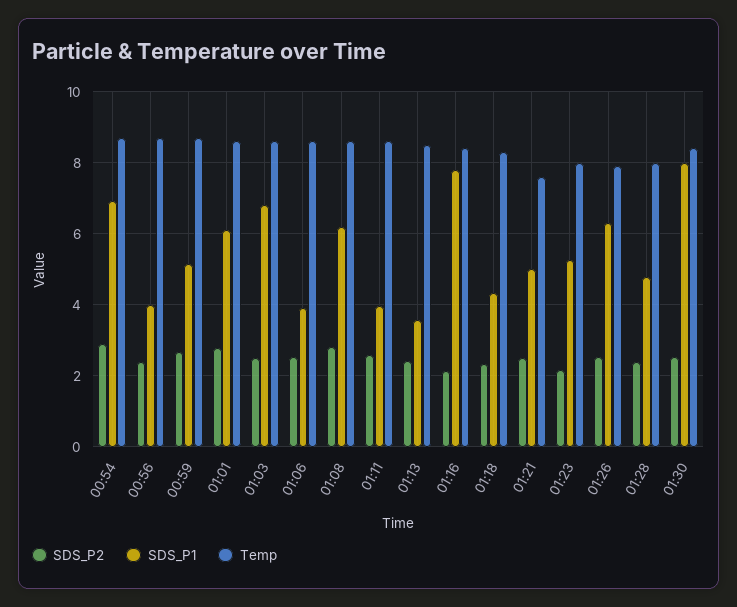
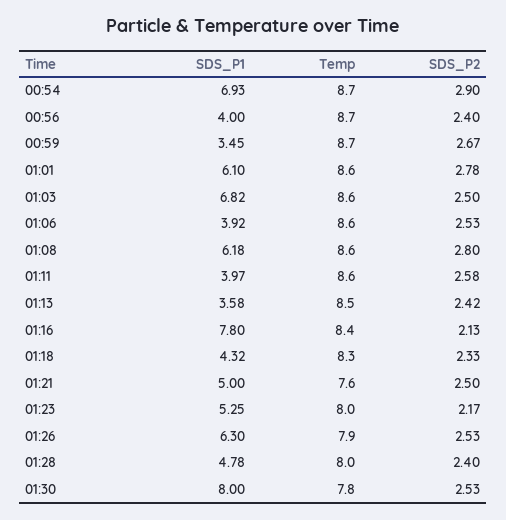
  {
    "SDS_P2": {
      "00:54": 2.9,
      "00:56": 2.4,
      "00:59": 2.67,
      "01:01": 2.78,
      "01:03": 2.5,
      "01:06": 2.53,
      "01:08": 2.8,
      "01:11": 2.58,
      "01:13": 2.42,
      "01:16": 2.13,
      "01:18": 2.33,
      "01:21": 2.5,
      "01:23": 2.17,
      "01:26": 2.53,
      "01:28": 2.4,
      "01:30": 2.53
    },
    "SDS_P1": {
      "00:54": 6.93,
      "00:56": 4,
-     "00:59": 5.2,
+     "00:59": 3.45,
      "01:01": 6.1,
      "01:03": 6.82,
      "01:06": 3.92,
      "01:08": 6.18,
      "01:11": 3.97,
      "01:13": 3.58,
      "01:16": 7.8,
      "01:18": 4.32,
      "01:21": 5,
      "01:23": 5.25,
      "01:26": 6.3,
      "01:28": 4.78,
      "01:30": 8
    },
    "Temp": {
      "00:54": 8.7,
      "00:56": 8.7,
      "00:59": 8.7,
      "01:01": 8.6,
      "01:03": 8.6,
      "01:06": 8.6,
      "01:08": 8.6,
      "01:11": 8.6,
      "01:13": 8.5,
      "01:16": 8.4,
      "01:18": 8.3,
      "01:21": 7.6,
      "01:23": 8,
      "01:26": 7.9,
      "01:28": 8,
-     "01:30": 8.4
+     "01:30": 7.8
    }
  }

